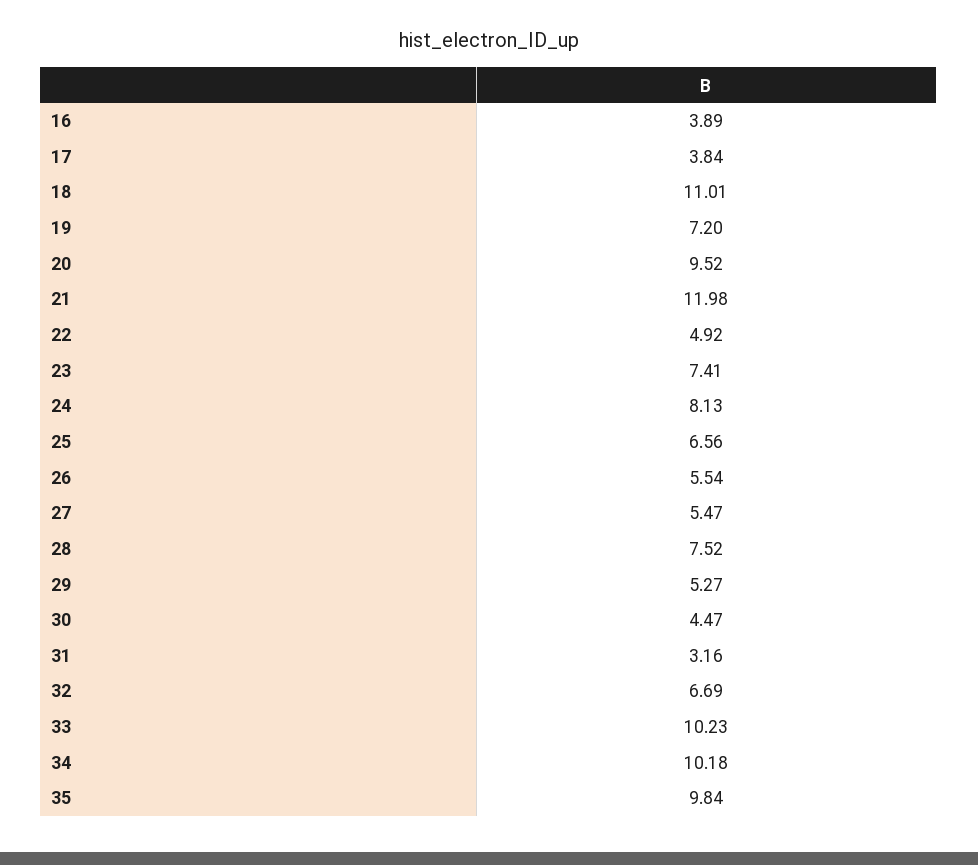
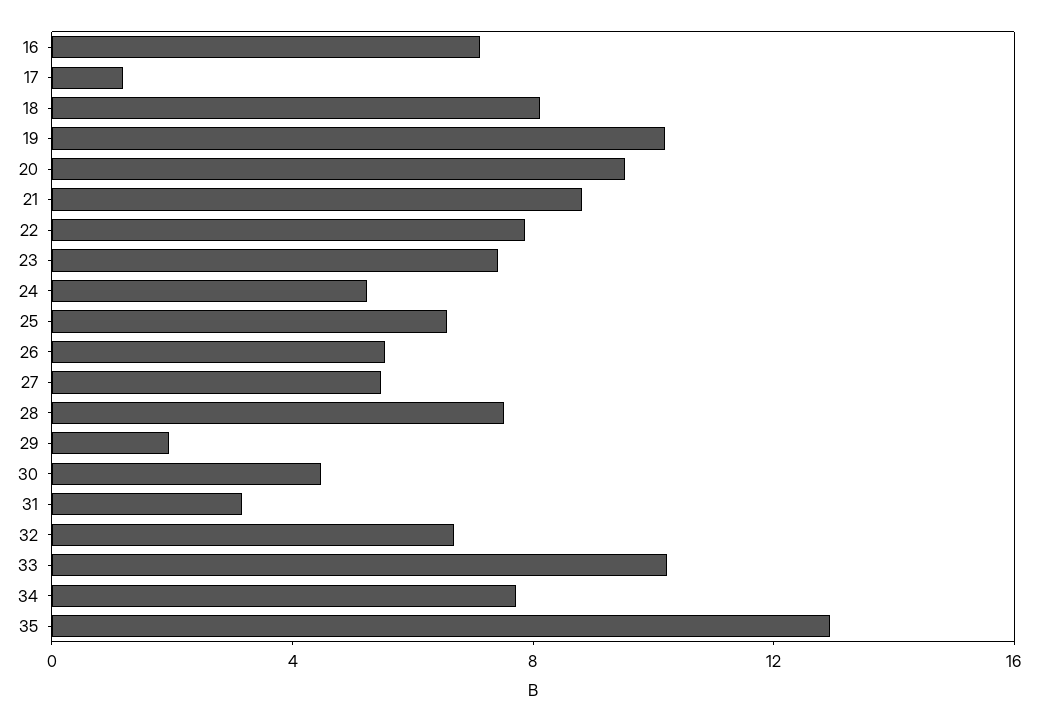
  {
-   "16": 3.89,
+   "16": 7,
-   "17": 3.84,
+   "17": 1,
-   "18": 11.01,
+   "18": 8,
-   "19": 7.2,
+   "19": 10,
    "20": 9.52,
-   "21": 11.98,
+   "21": 9,
-   "22": 4.92,
+   "22": 8,
    "23": 7.41,
-   "24": 8.13,
+   "24": 5,
    "25": 6.56,
    "26": 5.54,
    "27": 5.47,
    "28": 7.52,
-   "29": 5.27,
+   "29": 2,
    "30": 4.47,
    "31": 3.16,
    "32": 6.69,
    "33": 10.23,
-   "34": 10.18,
+   "34": 8,
-   "35": 9.84
+   "35": 13
  }

